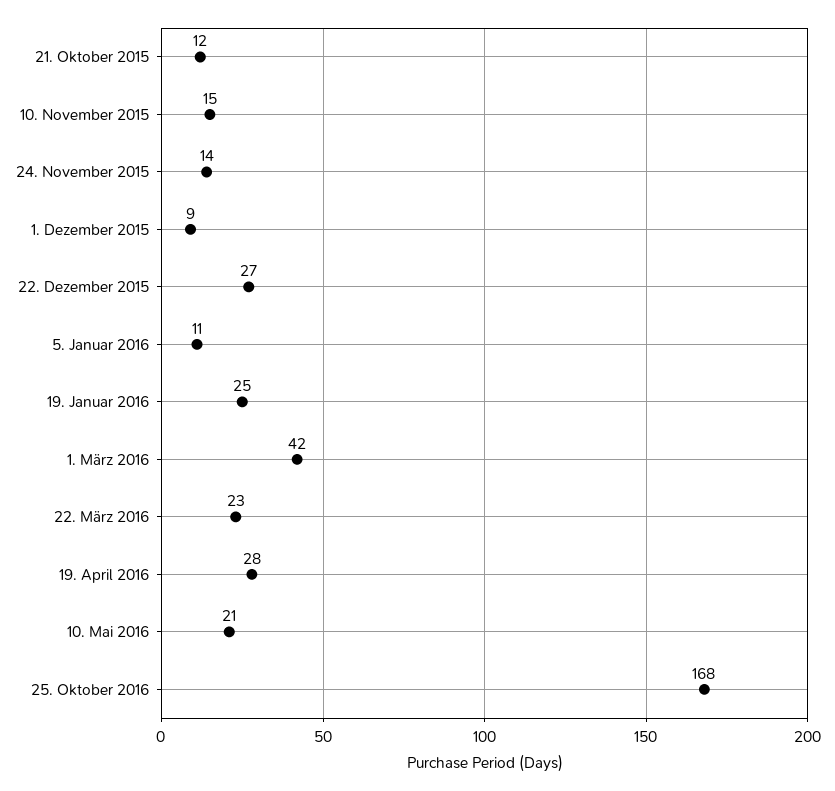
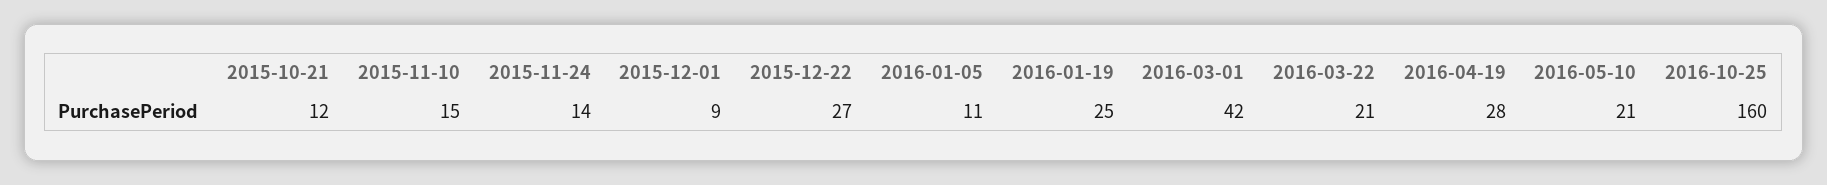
  {
    "21. Oktober 2015": 12,
    "10. November 2015": 15,
    "24. November 2015": 14,
    "1. Dezember 2015": 9,
    "22. Dezember 2015": 27,
    "5. Januar 2016": 11,
    "19. Januar 2016": 25,
    "1. März 2016": 42,
-   "22. März 2016": 23,
+   "22. März 2016": 21,
    "19. April 2016": 28,
    "10. Mai 2016": 21,
-   "25. Oktober 2016": 168
+   "25. Oktober 2016": 160
  }

